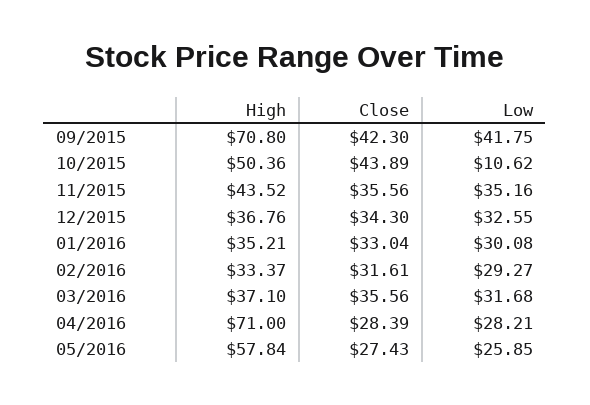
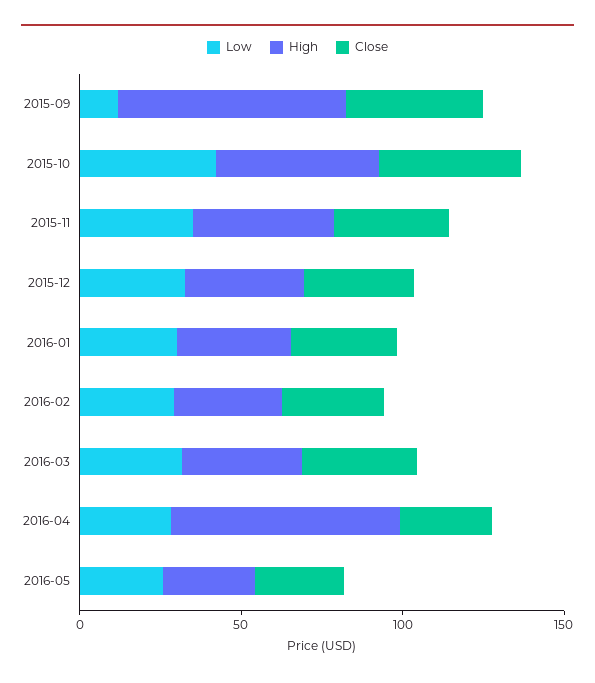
  {
    "High": {
      "09/2015": 70.8,
      "10/2015": 50.36,
      "11/2015": 43.52,
      "12/2015": 36.76,
      "01/2016": 35.21,
      "02/2016": 33.37,
      "03/2016": 37.1,
      "04/2016": 71,
-     "05/2016": 57.84
+     "05/2016": 30
    },
    "Close": {
      "09/2015": 42.3,
      "10/2015": 43.89,
      "11/2015": 35.56,
      "12/2015": 34.3,
      "01/2016": 33.04,
      "02/2016": 31.61,
      "03/2016": 35.56,
      "04/2016": 28.39,
      "05/2016": 27.43
    },
    "Low": {
-     "09/2015": 41.75,
+     "09/2015": 10,
-     "10/2015": 10.62,
+     "10/2015": 40,
      "11/2015": 35.16,
      "12/2015": 32.55,
      "01/2016": 30.08,
      "02/2016": 29.27,
      "03/2016": 31.68,
      "04/2016": 28.21,
      "05/2016": 25.85
    }
  }

